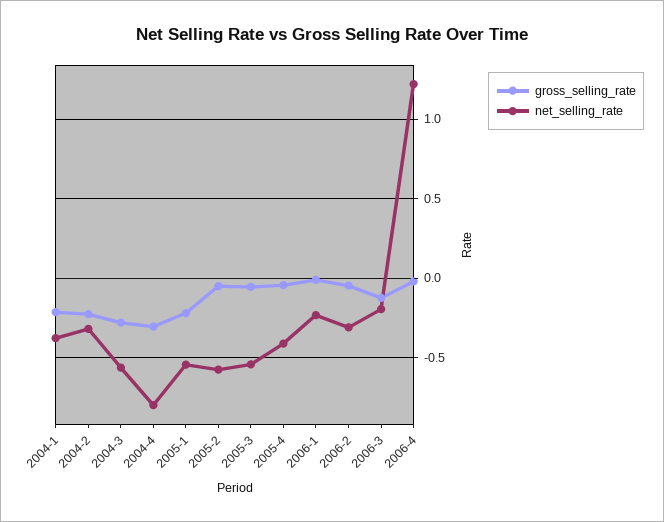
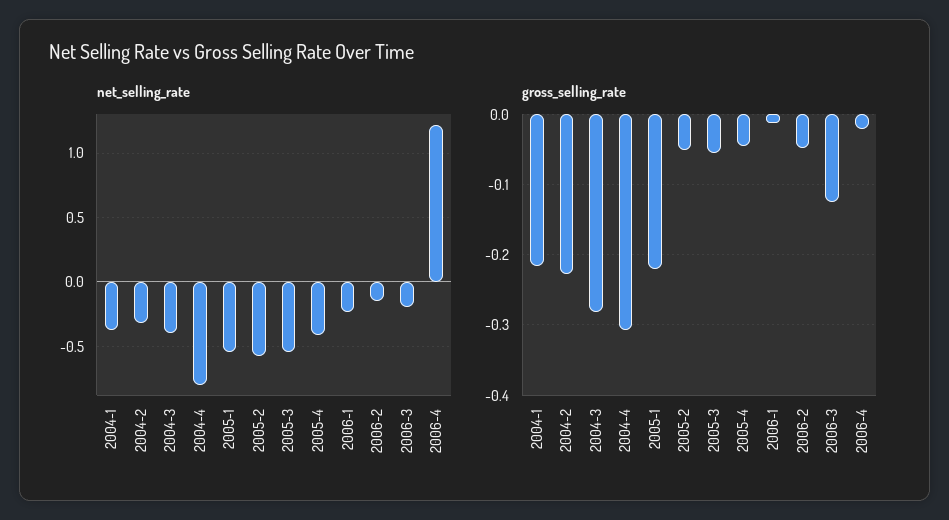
  {
    "gross_selling_rate": {
      "2004-1": -0.22,
      "2004-2": -0.23,
      "2004-3": -0.28,
      "2004-4": -0.31,
      "2005-1": -0.22,
      "2005-2": -0.05,
      "2005-3": -0.06,
      "2005-4": -0.05,
      "2006-1": -0.01,
      "2006-2": -0.05,
      "2006-3": -0.13,
      "2006-4": -0.02
    },
    "net_selling_rate": {
      "2004-1": -0.4,
      "2004-2": -0.3,
-     "2004-3": -0.55,
+     "2004-3": -0.4,
      "2004-4": -0.8,
      "2005-1": -0.55,
      "2005-2": -0.6,
      "2005-3": -0.55,
      "2005-4": -0.4,
      "2006-1": -0.25,
-     "2006-2": -0.3,
+     "2006-2": -0.15,
      "2006-3": -0.2,
      "2006-4": 1.2
    }
  }

